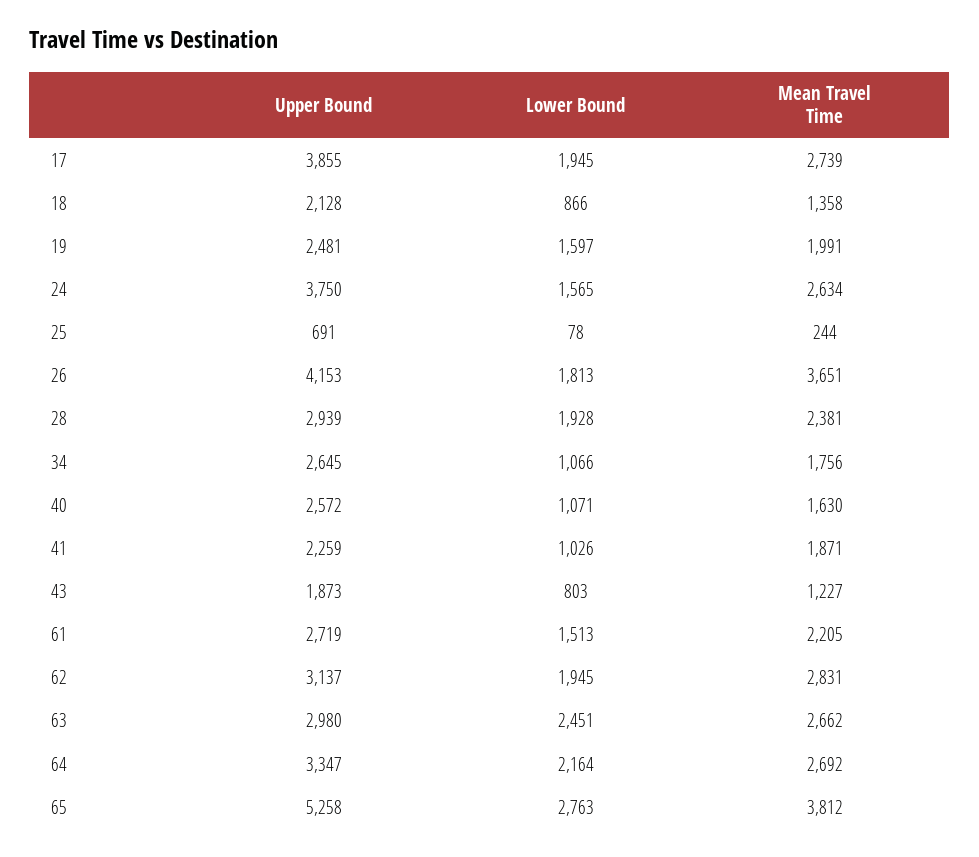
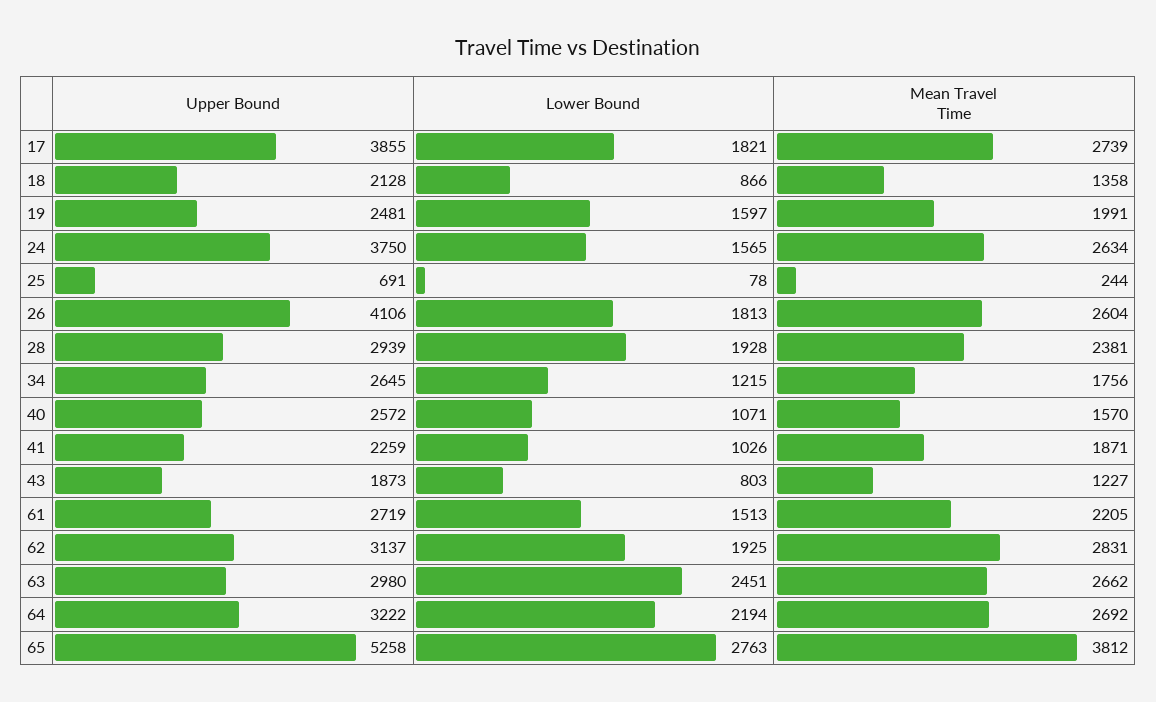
  {
    "Upper Bound": {
      "17": 3855,
      "18": 2128,
      "19": 2481,
      "24": 3750,
      "25": 691,
-     "26": 4153,
+     "26": 4106,
      "28": 2939,
      "34": 2645,
      "40": 2572,
      "41": 2259,
      "43": 1873,
      "61": 2719,
      "62": 3137,
      "63": 2980,
-     "64": 3347,
+     "64": 3222,
      "65": 5258
    },
    "Lower Bound": {
-     "17": 1945,
+     "17": 1821,
      "18": 866,
      "19": 1597,
      "24": 1565,
      "25": 78,
      "26": 1813,
      "28": 1928,
-     "34": 1066,
+     "34": 1215,
      "40": 1071,
      "41": 1026,
      "43": 803,
      "61": 1513,
-     "62": 1945,
+     "62": 1925,
      "63": 2451,
-     "64": 2164,
+     "64": 2194,
      "65": 2763
    },
    "Mean Travel Time": {
      "17": 2739,
      "18": 1358,
      "19": 1991,
      "24": 2634,
      "25": 244,
-     "26": 3651,
+     "26": 2604,
      "28": 2381,
      "34": 1756,
-     "40": 1630,
+     "40": 1570,
      "41": 1871,
      "43": 1227,
      "61": 2205,
      "62": 2831,
      "63": 2662,
      "64": 2692,
      "65": 3812
    }
  }

